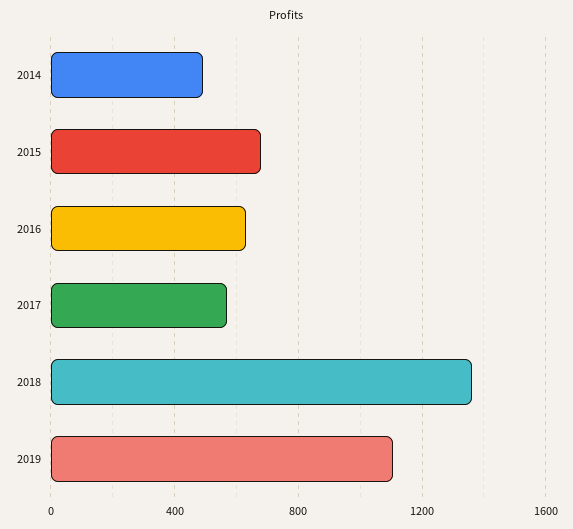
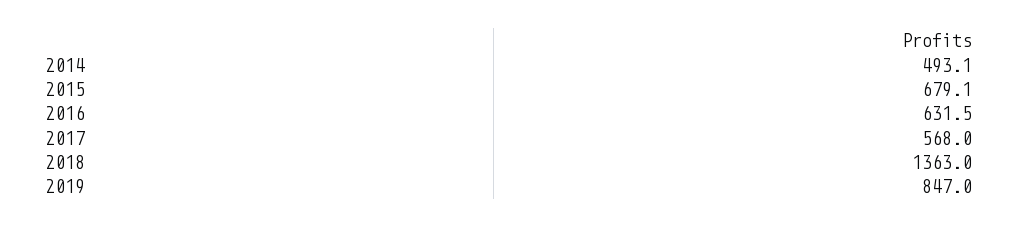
  {
    "2014": 493.1,
    "2015": 679.1,
    "2016": 631.5,
    "2017": 568,
    "2018": 1363,
-   "2019": 1100
+   "2019": 847
  }

